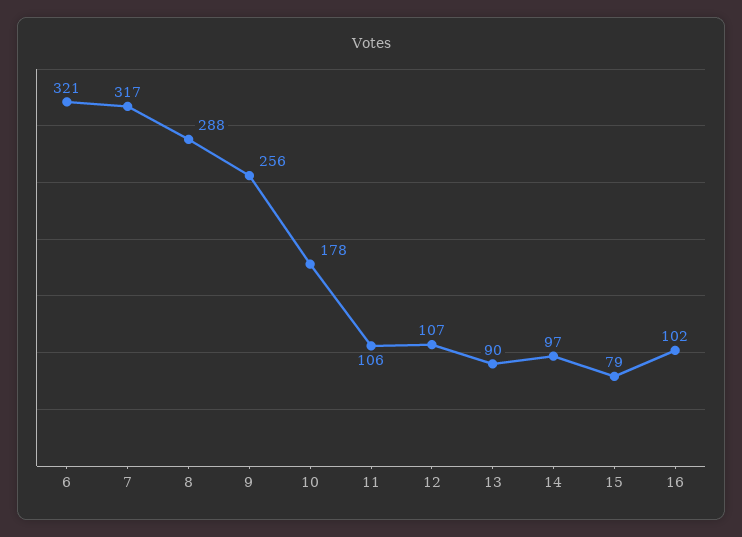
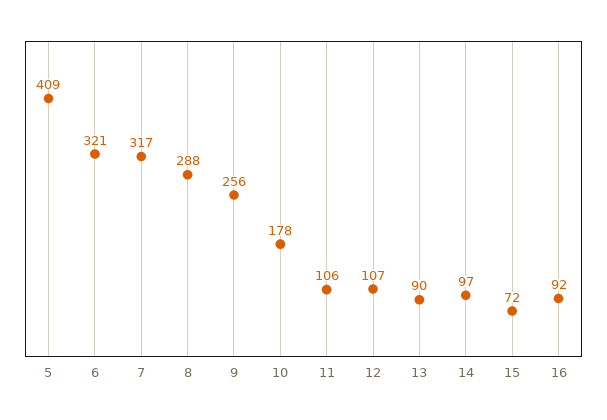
  {
    "6": 321,
    "7": 317,
    "8": 288,
    "9": 256,
    "10": 178,
    "11": 106,
    "12": 107,
    "13": 90,
    "14": 97,
-   "15": 79,
+   "15": 72,
-   "16": 102
+   "16": 92,
+   "5": 409
  }

